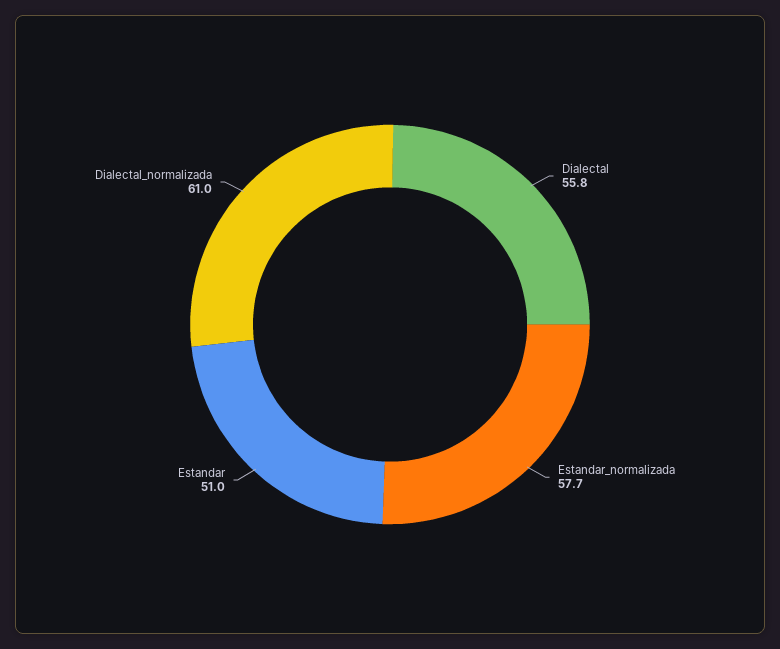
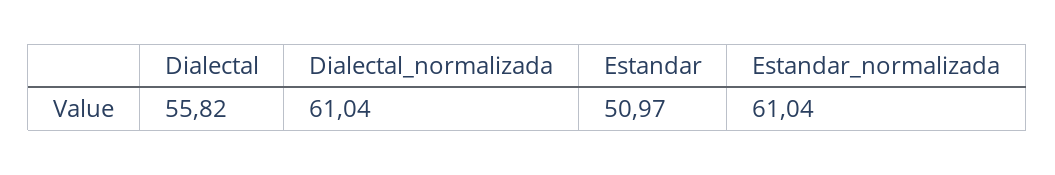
  {
    "Dialectal": 55.82,
-   "Estandar_normalizada": 57.7,
+   "Estandar_normalizada": 61.04,
    "Estandar": 50.97,
    "Dialectal_normalizada": 61.04
  }

